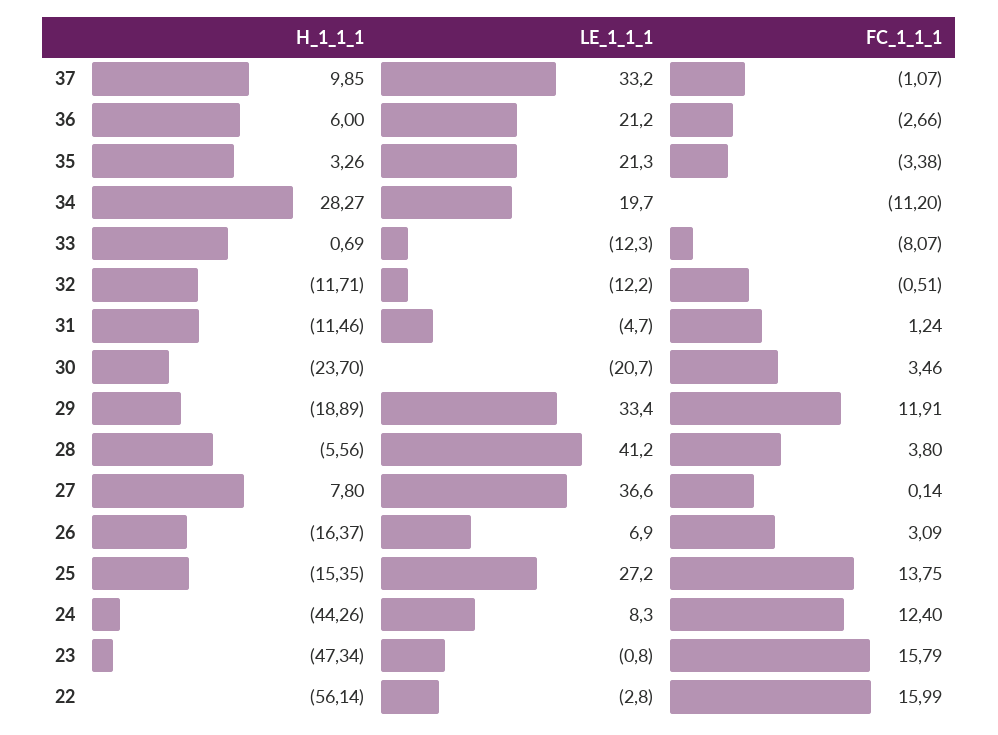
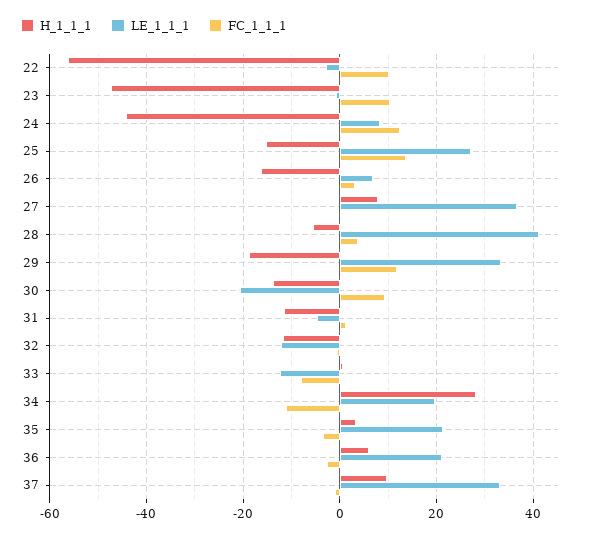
  {
    "H_1_1_1": {
      "37": 9.85,
      "36": 6,
      "35": 3.26,
      "34": 28.27,
      "33": 0.69,
      "32": -11.71,
      "31": -11.46,
-     "30": -23.7,
+     "30": -14,
      "29": -18.89,
      "28": -5.56,
      "27": 7.8,
      "26": -16.37,
      "25": -15.35,
      "24": -44.26,
      "23": -47.34,
      "22": -56.14
    },
    "LE_1_1_1": {
      "37": 33.2,
      "36": 21.2,
      "35": 21.3,
      "34": 19.7,
      "33": -12.3,
      "32": -12.2,
      "31": -4.7,
      "30": -20.7,
      "29": 33.4,
      "28": 41.2,
      "27": 36.6,
      "26": 6.9,
      "25": 27.2,
      "24": 8.3,
      "23": -0.8,
      "22": -2.8
    },
    "FC_1_1_1": {
      "37": -1.07,
      "36": -2.66,
      "35": -3.38,
      "34": -11.2,
      "33": -8.07,
      "32": -0.51,
      "31": 1.24,
-     "30": 3.46,
+     "30": 10,
      "29": 11.91,
      "28": 3.8,
      "27": 0.14,
      "26": 3.09,
      "25": 13.75,
      "24": 12.4,
-     "23": 15.79,
+     "23": 10,
-     "22": 15.99
+     "22": 10
    }
  }

